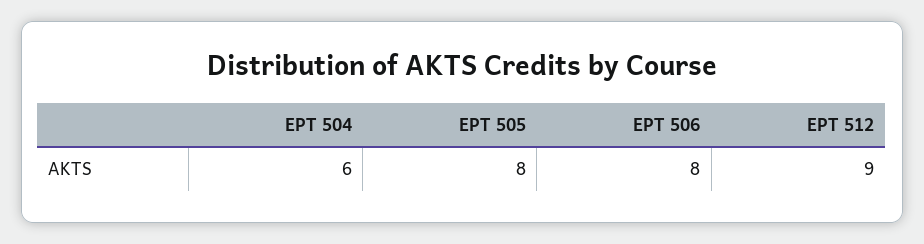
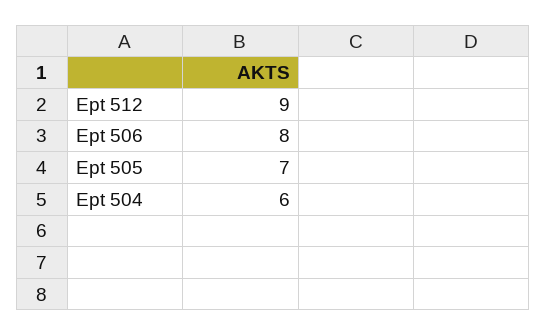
  {
    "EPT 504": 6,
-   "EPT 505": 8,
+   "EPT 505": 7,
    "EPT 506": 8,
    "EPT 512": 9
  }

